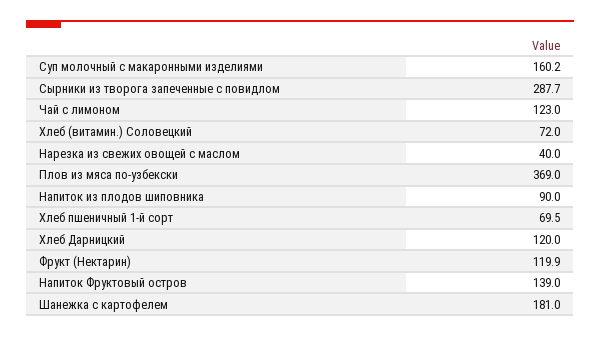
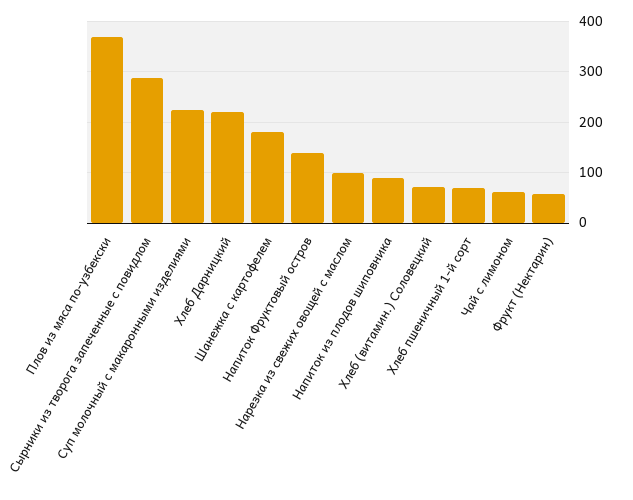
  {
-   "Суп молочный с макаронными изделиями": 160.2,
+   "Суп молочный с макаронными изделиями": 220,
    "Сырники из творога запеченные с повидлом": 287.7,
-   "Чай с лимоном": 123,
+   "Чай с лимоном": 60,
    "Хлеб (витамин.) Соловецкий": 72,
-   "Нарезка из свежих овощей с маслом": 40,
+   "Нарезка из свежих овощей с маслом": 100,
    "Плов из мяса по-узбекски": 369,
    "Напиток из плодов шиповника": 90,
    "Хлеб пшеничный 1-й сорт": 69.5,
-   "Хлеб Дарницкий": 120,
+   "Хлеб Дарницкий": 220,
-   "Фрукт (Нектарин)": 119.9,
+   "Фрукт (Нектарин)": 60,
    "Напиток Фруктовый остров": 139,
    "Шанежка с картофелем": 181
  }

